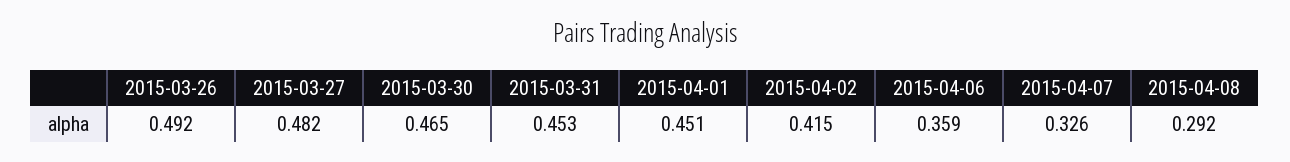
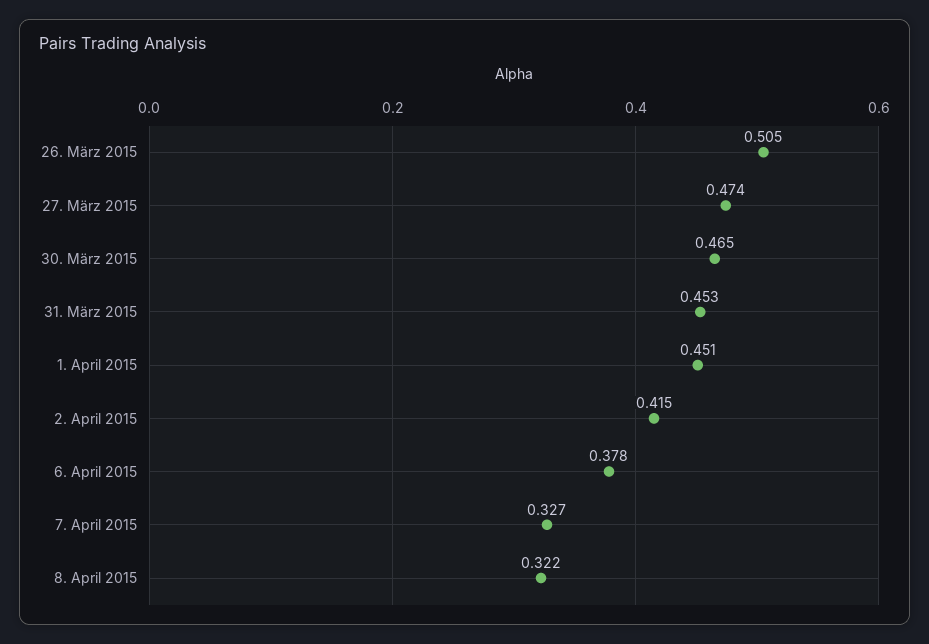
  {
-   "2015-03-26": 0.492,
+   "2015-03-26": 0.505,
-   "2015-03-27": 0.482,
+   "2015-03-27": 0.474,
    "2015-03-30": 0.465,
    "2015-03-31": 0.453,
    "2015-04-01": 0.451,
    "2015-04-02": 0.415,
-   "2015-04-06": 0.359,
+   "2015-04-06": 0.378,
-   "2015-04-07": 0.326,
+   "2015-04-07": 0.327,
-   "2015-04-08": 0.292
+   "2015-04-08": 0.322
  }

